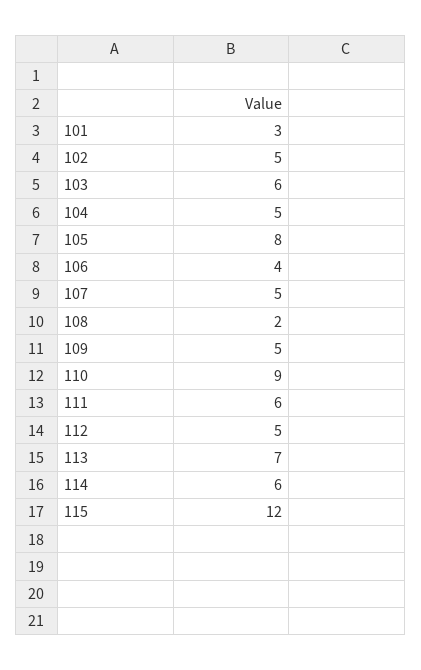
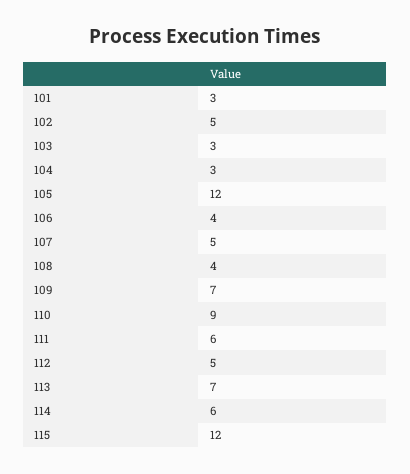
  {
    "101": 3,
    "102": 5,
-   "103": 6,
+   "103": 3,
-   "104": 5,
+   "104": 3,
-   "105": 8,
+   "105": 12,
    "106": 4,
    "107": 5,
-   "108": 2,
+   "108": 4,
-   "109": 5,
+   "109": 7,
    "110": 9,
    "111": 6,
    "112": 5,
    "113": 7,
    "114": 6,
    "115": 12
  }

